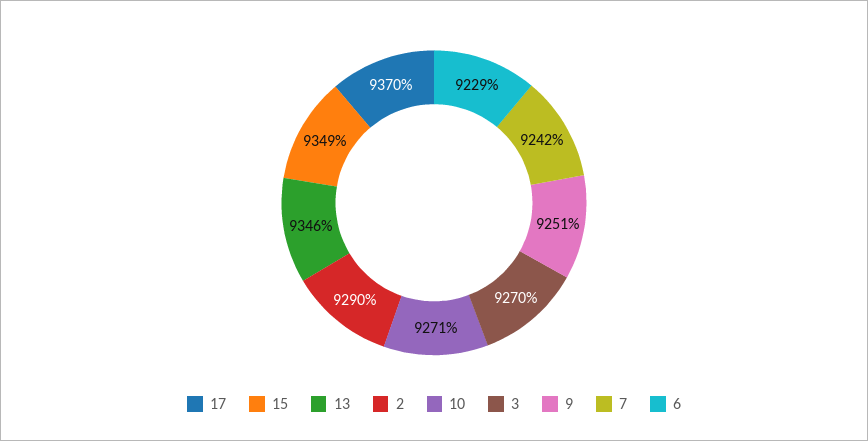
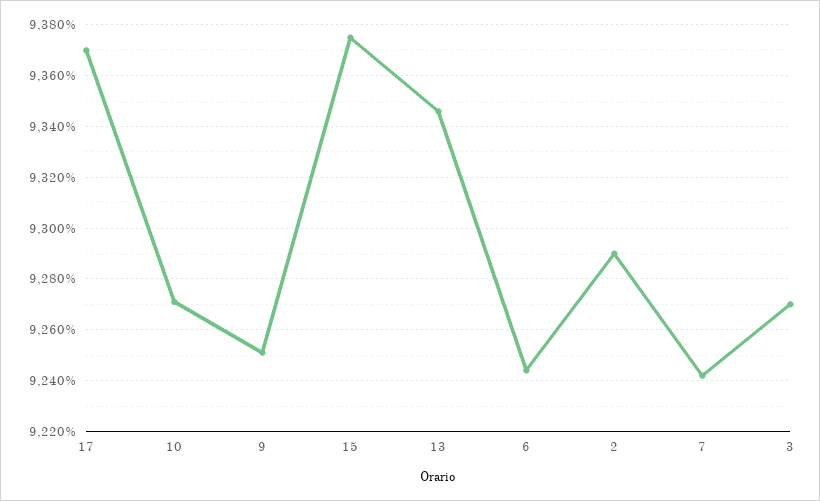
  {
    "17": 9370,
-   "15": 9349,
+   "15": 9375,
    "13": 9346,
    "2": 9290,
    "10": 9271,
    "3": 9270,
    "9": 9251,
    "7": 9242,
-   "6": 9229
+   "6": 9245
  }

